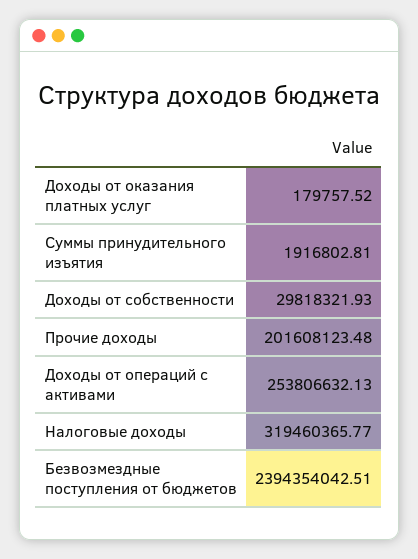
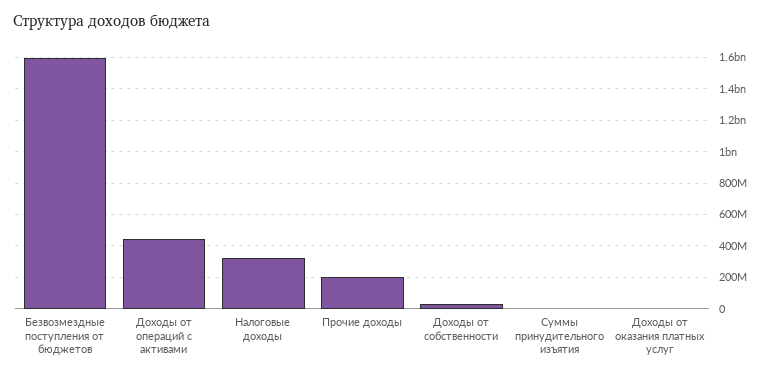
  {
    "Доходы от оказания платных услуг": 179757.52,
    "Суммы принудительного изъятия": 1916802.81,
    "Доходы от собственности": 29818321.93,
    "Прочие доходы": 201608123.48,
-   "Доходы от операций с активами": 253806632.13,
+   "Доходы от операций с активами": 450000000,
    "Налоговые доходы": 319460365.77,
-   "Безвозмездные поступления от бюджетов": 2394354042.51
+   "Безвозмездные поступления от бюджетов": 1600000000
  }

